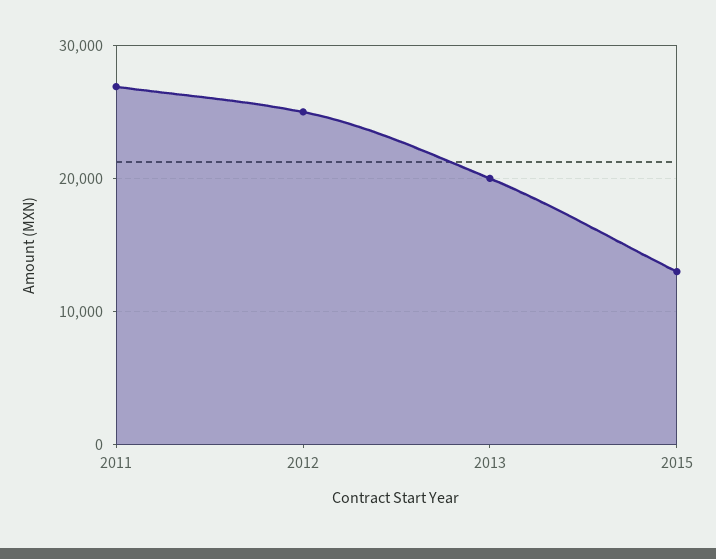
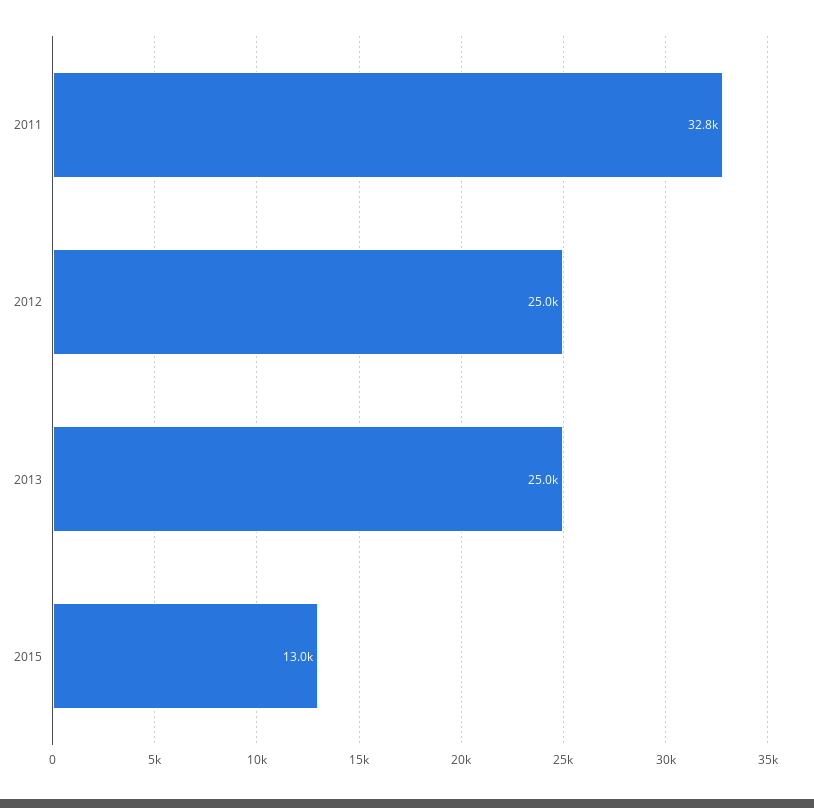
  {
-   "2011": 27000,
+   "2011": 32800,
    "2012": 25000,
-   "2013": 20000,
+   "2013": 25000,
    "2015": 13000
  }

